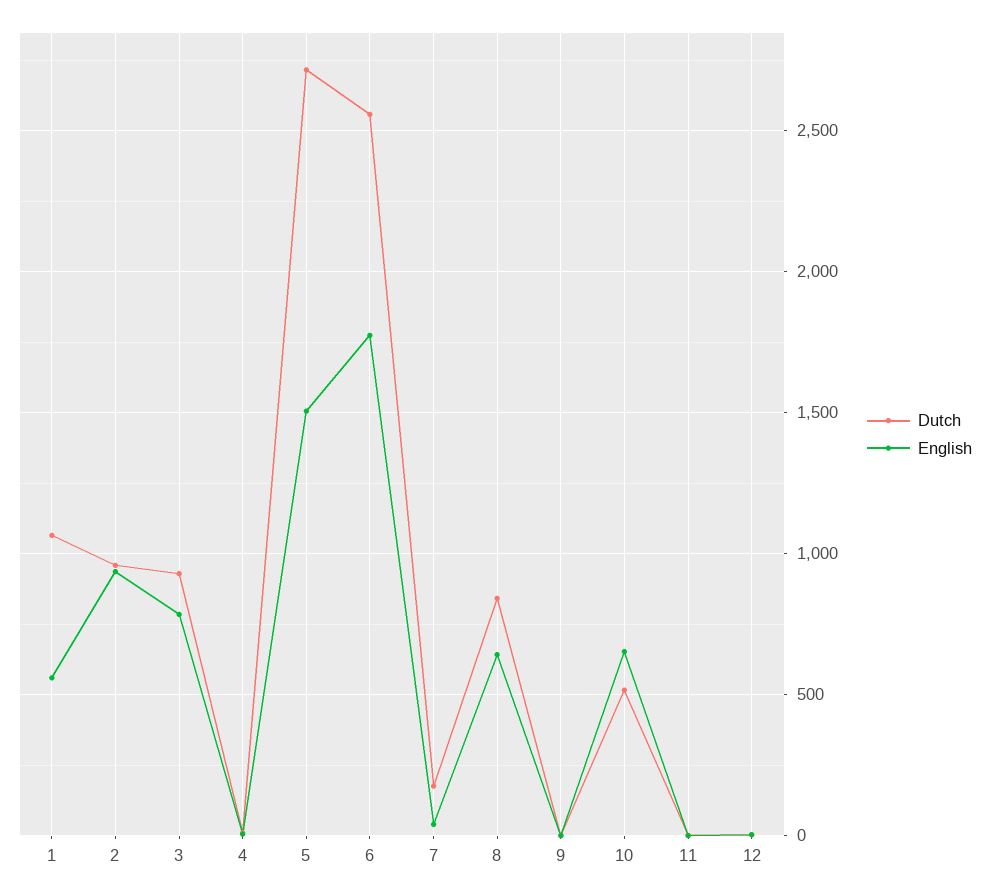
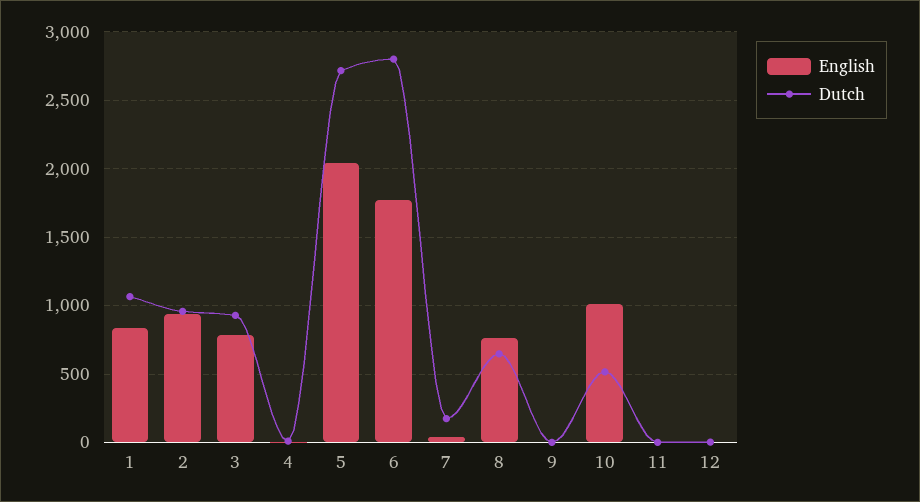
  {
    "Dutch": {
      "1": 1050,
      "2": 950,
      "3": 950,
      "4": 0,
      "5": 2700,
-     "6": 2550,
+     "6": 2800,
      "7": 200,
-     "8": 850,
+     "8": 650,
      "9": 0,
      "10": 500,
      "11": 0,
      "12": 0
    },
    "English": {
-     "1": 550,
+     "1": 850,
      "2": 950,
      "3": 800,
      "4": 0,
-     "5": 1500,
+     "5": 2050,
      "6": 1750,
      "7": 50,
-     "8": 650,
+     "8": 750,
      "9": 0,
-     "10": 650,
+     "10": 1000,
      "11": 0,
      "12": 0
    }
  }

